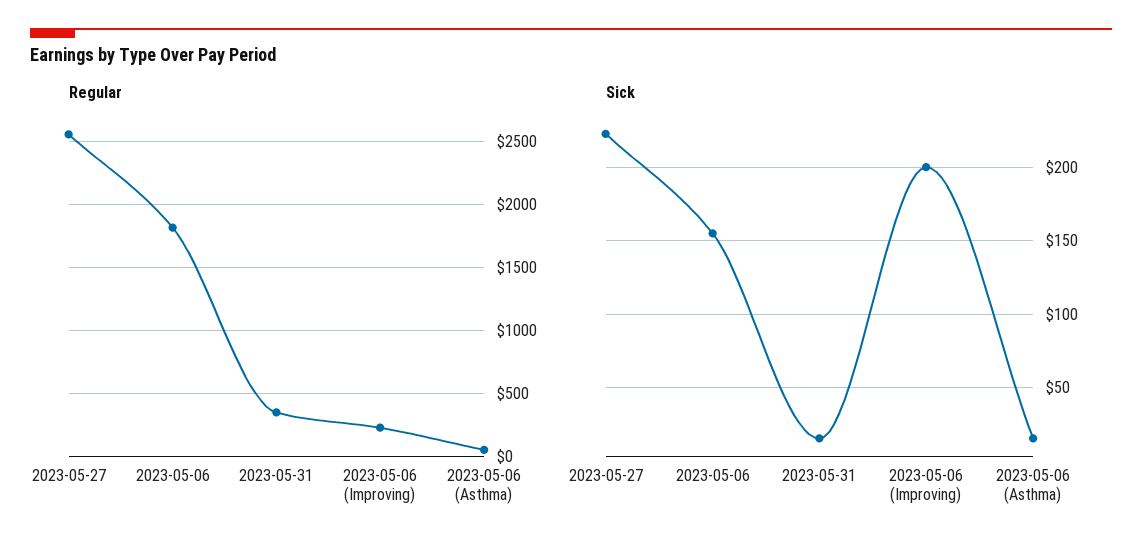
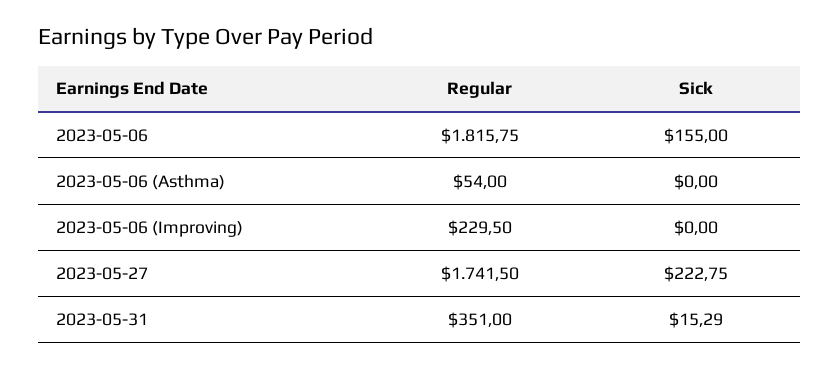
  {
    "Regular": {
-     "2023-05-27": 2550,
+     "2023-05-27": 1741.5,
      "2023-05-06": 1815.75,
      "2023-05-31": 351,
      "2023-05-06 (Improving)": 229.5,
      "2023-05-06 (Asthma)": 54
    },
    "Sick": {
      "2023-05-27": 222.75,
      "2023-05-06": 155,
      "2023-05-31": 15.29,
-     "2023-05-06 (Improving)": 200,
+     "2023-05-06 (Improving)": 0,
-     "2023-05-06 (Asthma)": 15
+     "2023-05-06 (Asthma)": 0
    }
  }

